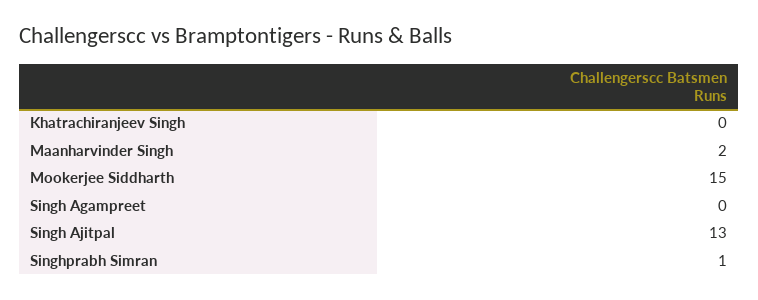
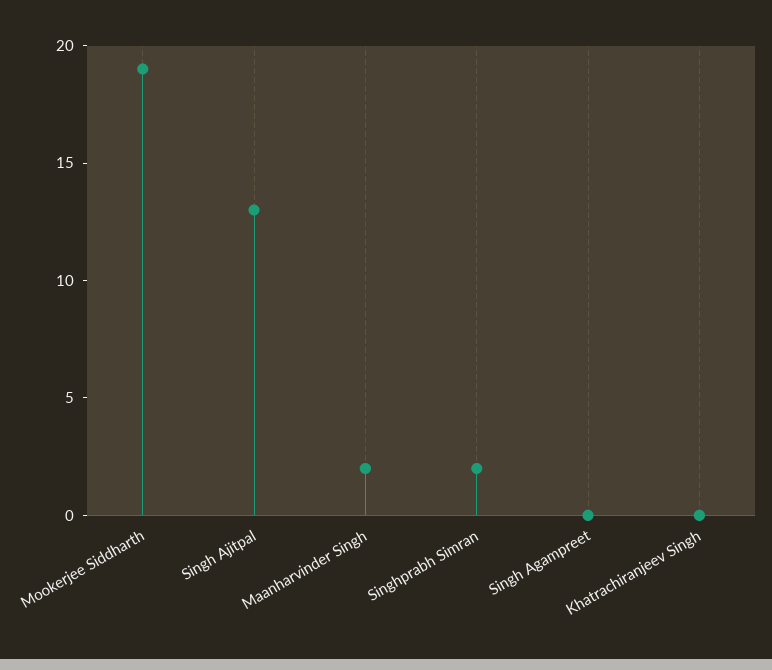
  {
    "Khatrachiranjeev Singh": 0,
    "Maanharvinder Singh": 2,
-   "Mookerjee Siddharth": 15,
+   "Mookerjee Siddharth": 19,
    "Singh Agampreet": 0,
    "Singh Ajitpal": 13,
-   "Singhprabh Simran": 1
+   "Singhprabh Simran": 2
  }

